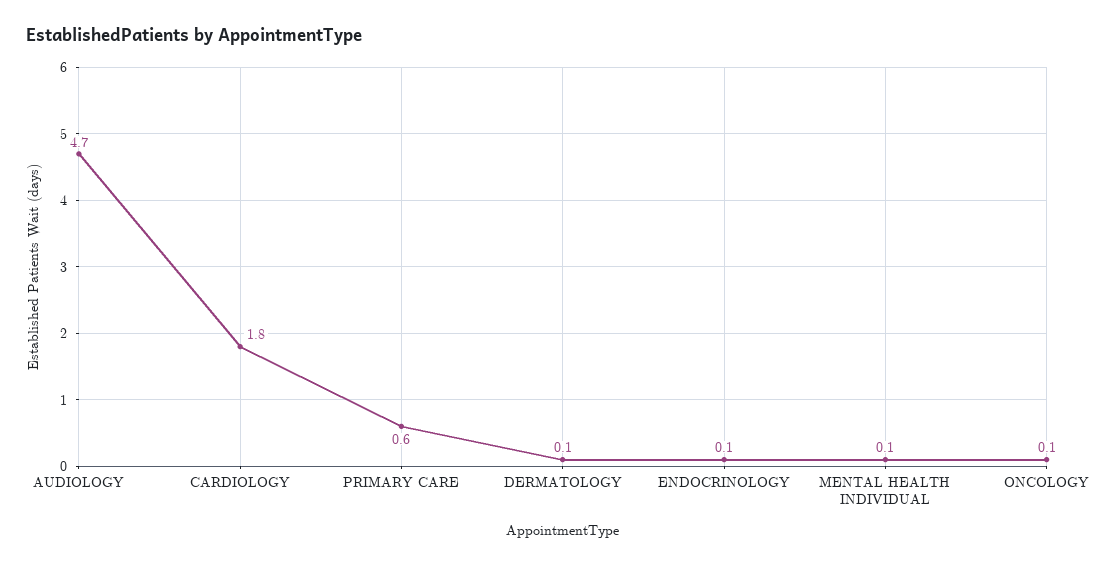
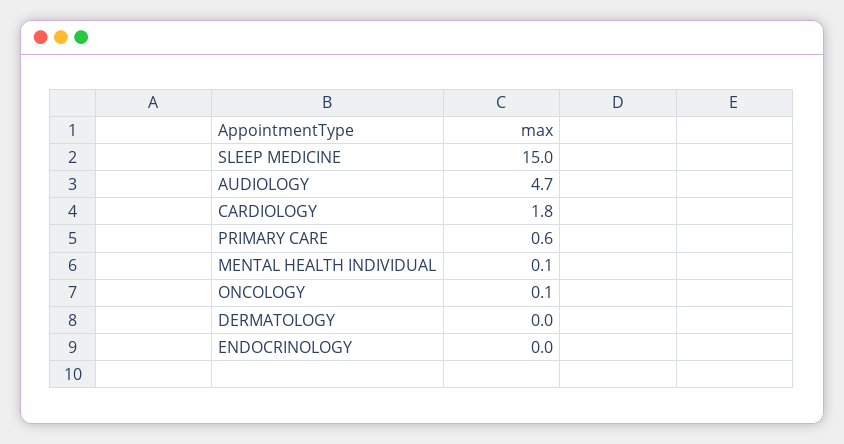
  {
    "AUDIOLOGY": 4.7,
    "CARDIOLOGY": 1.8,
    "PRIMARY CARE": 0.6,
-   "DERMATOLOGY": 0.1,
+   "DERMATOLOGY": 0,
-   "ENDOCRINOLOGY": 0.1,
+   "ENDOCRINOLOGY": 0,
    "MENTAL HEALTH INDIVIDUAL": 0.1,
-   "ONCOLOGY": 0.1
+   "ONCOLOGY": 0.1,
+   "SLEEP MEDICINE": 15
  }

